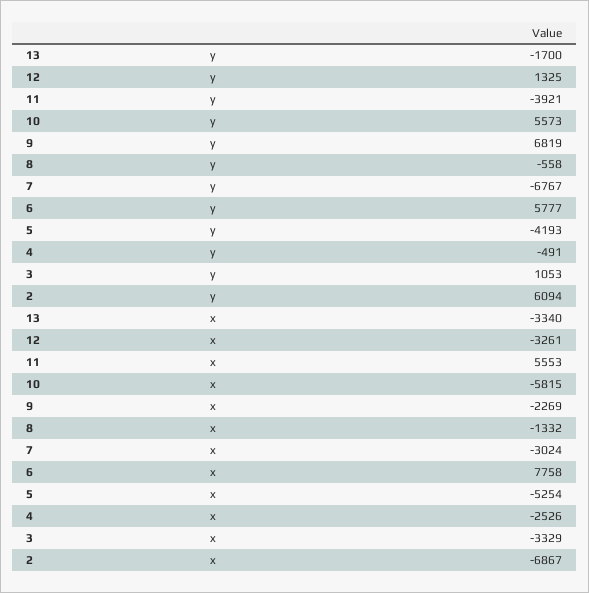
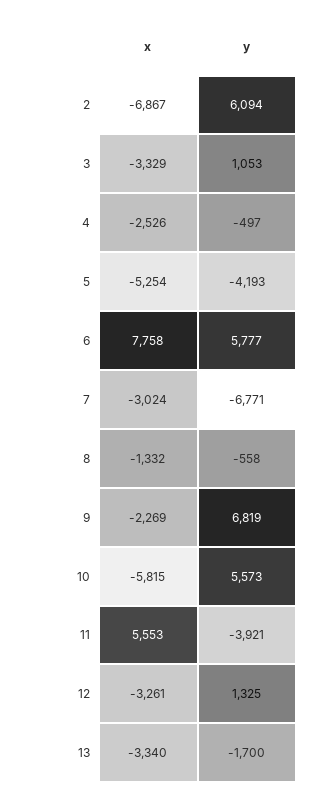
  {
    "13": {
      "y": -1700,
      "x": -3340
    },
    "12": {
      "y": 1325,
      "x": -3261
    },
    "11": {
      "y": -3921,
      "x": 5553
    },
    "10": {
      "y": 5573,
      "x": -5815
    },
    "9": {
      "y": 6819,
      "x": -2269
    },
    "8": {
      "y": -558,
      "x": -1332
    },
    "7": {
-     "y": -6767,
+     "y": -6771,
      "x": -3024
    },
    "6": {
      "y": 5777,
      "x": 7758
    },
    "5": {
      "y": -4193,
      "x": -5254
    },
    "4": {
-     "y": -491,
+     "y": -497,
      "x": -2526
    },
    "3": {
      "y": 1053,
      "x": -3329
    },
    "2": {
      "y": 6094,
      "x": -6867
    }
  }

